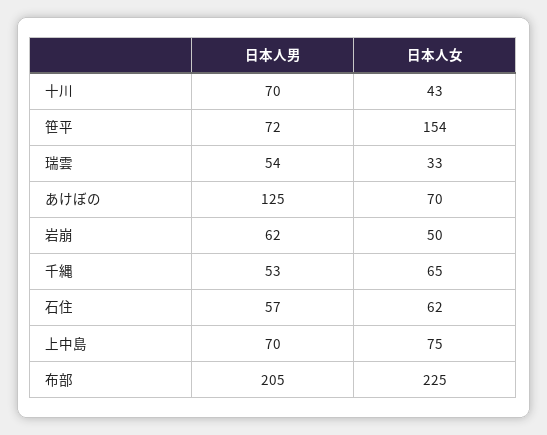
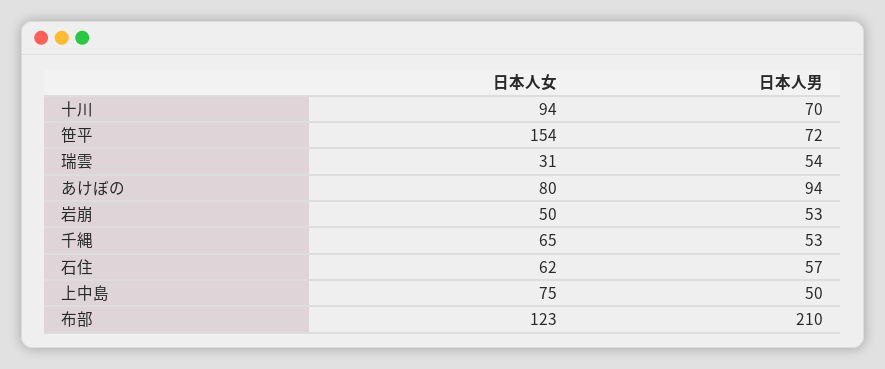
  {
    "日本人男": {
      "十川": 70,
      "笹平": 72,
      "瑞雲": 54,
-     "あけぼの": 125,
+     "あけぼの": 94,
-     "岩崩": 62,
+     "岩崩": 53,
      "千縄": 53,
      "石住": 57,
-     "上中島": 70,
+     "上中島": 50,
-     "布部": 205
+     "布部": 210
    },
    "日本人女": {
-     "十川": 43,
+     "十川": 94,
      "笹平": 154,
-     "瑞雲": 33,
+     "瑞雲": 31,
-     "あけぼの": 70,
+     "あけぼの": 80,
      "岩崩": 50,
      "千縄": 65,
      "石住": 62,
      "上中島": 75,
-     "布部": 225
+     "布部": 123
    }
  }

